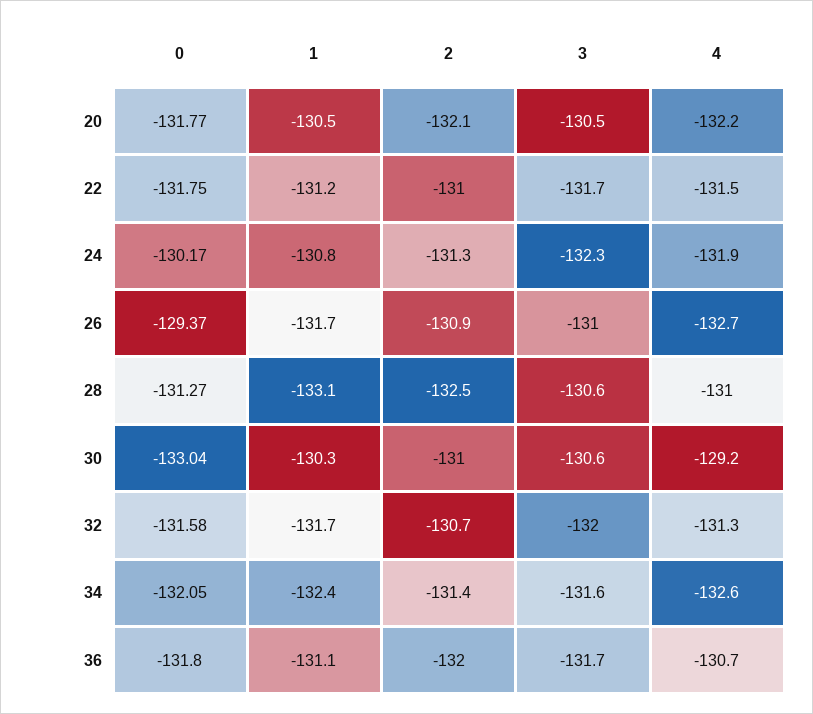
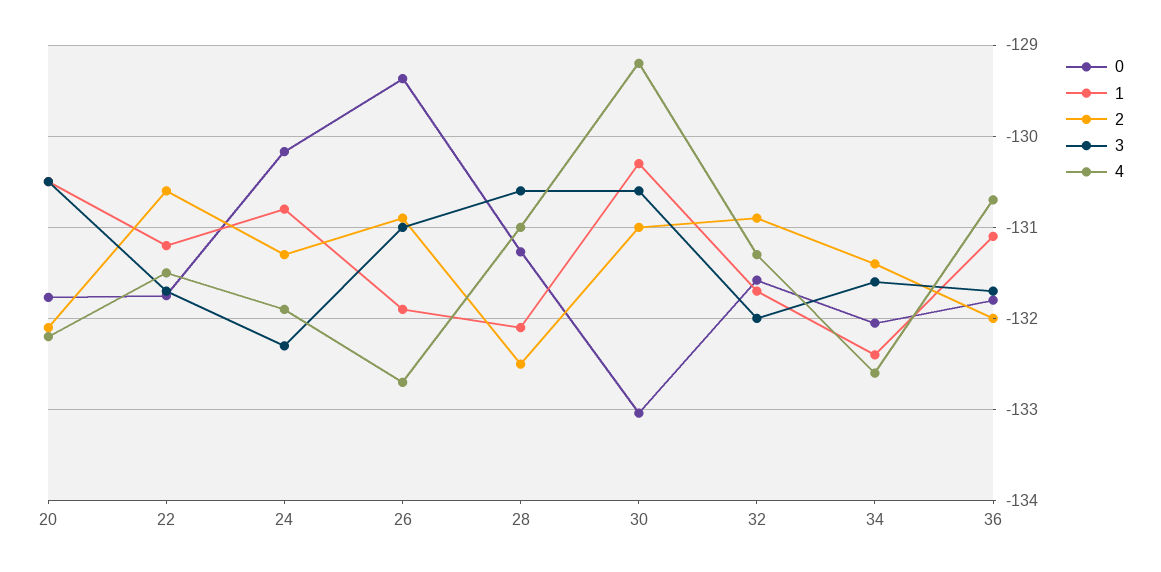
  {
    "0": {
      "20": -131.77,
      "22": -131.75,
      "24": -130.17,
      "26": -129.37,
      "28": -131.27,
      "30": -133.04,
      "32": -131.58,
      "34": -132.05,
      "36": -131.8
    },
    "1": {
      "20": -130.5,
      "22": -131.2,
      "24": -130.8,
-     "26": -131.7,
+     "26": -131.9,
-     "28": -133.1,
+     "28": -132.1,
      "30": -130.3,
      "32": -131.7,
      "34": -132.4,
      "36": -131.1
    },
    "2": {
      "20": -132.1,
-     "22": -131,
+     "22": -130.6,
      "24": -131.3,
      "26": -130.9,
      "28": -132.5,
      "30": -131,
-     "32": -130.7,
+     "32": -130.9,
      "34": -131.4,
      "36": -132
    },
    "3": {
      "20": -130.5,
      "22": -131.7,
      "24": -132.3,
      "26": -131,
      "28": -130.6,
      "30": -130.6,
      "32": -132,
      "34": -131.6,
      "36": -131.7
    },
    "4": {
      "20": -132.2,
      "22": -131.5,
      "24": -131.9,
      "26": -132.7,
      "28": -131,
      "30": -129.2,
      "32": -131.3,
      "34": -132.6,
      "36": -130.7
    }
  }

